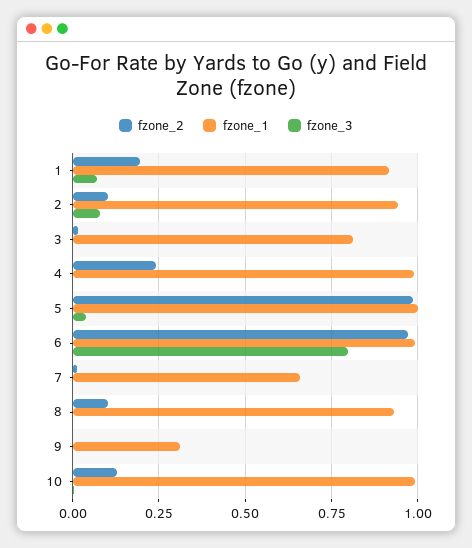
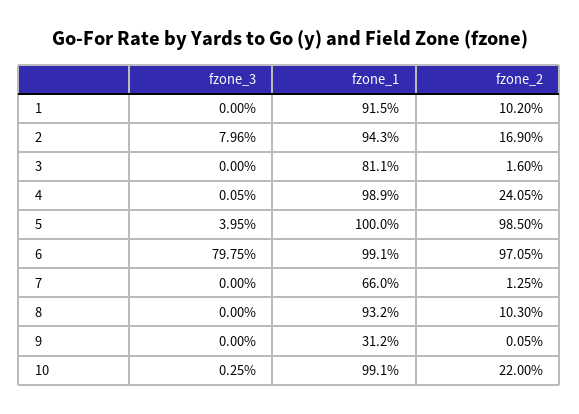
  {
    "fzone_2": {
-     "1": 0.2,
+     "1": 0.102,
-     "2": 0.1,
+     "2": 0.169,
      "3": 0.016,
      "4": 0.2405,
      "5": 0.985,
      "6": 0.9705,
      "7": 0.0125,
      "8": 0.103,
      "9": 0.0005,
-     "10": 0.125
+     "10": 0.22
    },
    "fzone_1": {
      "1": 0.915,
      "2": 0.943,
      "3": 0.811,
      "4": 0.989,
      "5": 1,
      "6": 0.991,
      "7": 0.66,
      "8": 0.932,
      "9": 0.312,
      "10": 0.991
    },
    "fzone_3": {
-     "1": 0.075,
+     "1": 0,
      "2": 0.0796,
      "3": 0,
      "4": 0.0005,
      "5": 0.0395,
      "6": 0.7975,
      "7": 0,
      "8": 0,
      "9": 0,
      "10": 0.0025
    }
  }

